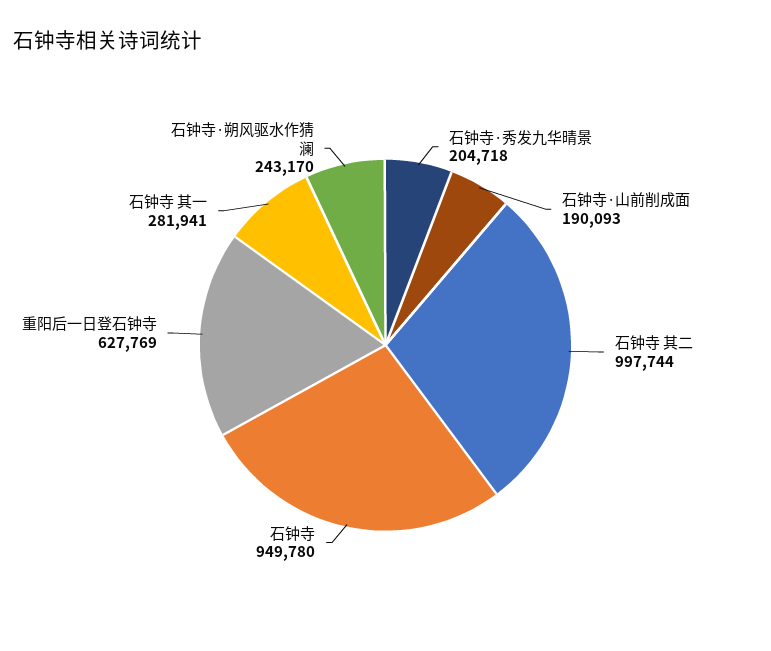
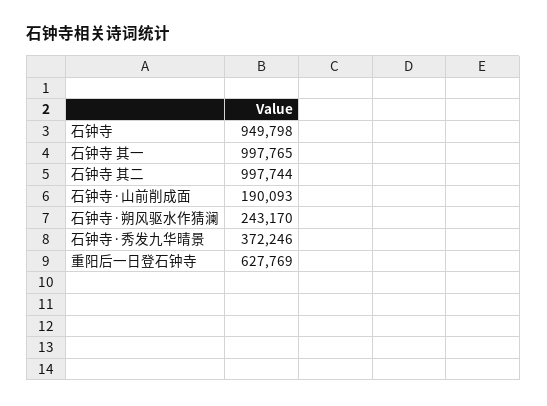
  {
-   "石钟寺·秀发九华晴景": 204718,
+   "石钟寺·秀发九华晴景": 372246,
    "石钟寺·山前削成面": 190093,
    "石钟寺 其二": 997744,
-   "石钟寺": 949780,
+   "石钟寺": 949798,
    "重阳后一日登石钟寺": 627769,
-   "石钟寺 其一": 281941,
+   "石钟寺 其一": 997765,
    "石钟寺·朔风驱水作猜澜": 243170
  }

